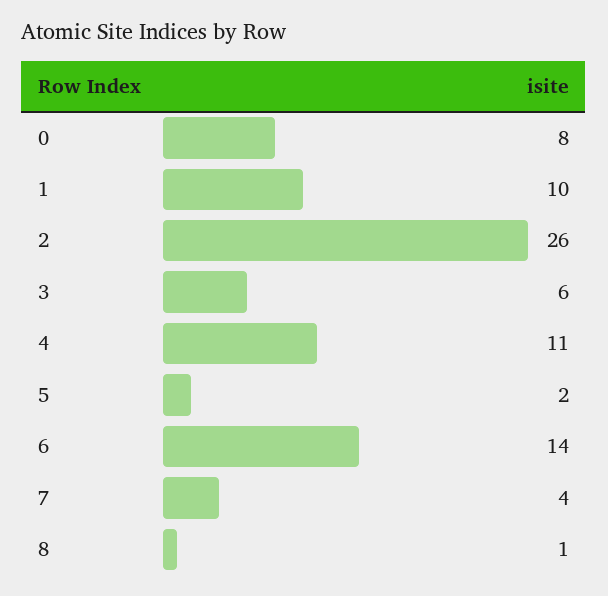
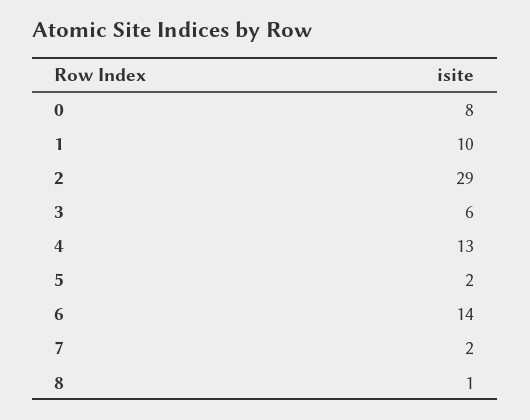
  {
    "0": 8,
    "1": 10,
-   "2": 26,
+   "2": 29,
    "3": 6,
-   "4": 11,
+   "4": 13,
    "5": 2,
    "6": 14,
-   "7": 4,
+   "7": 2,
    "8": 1
  }

